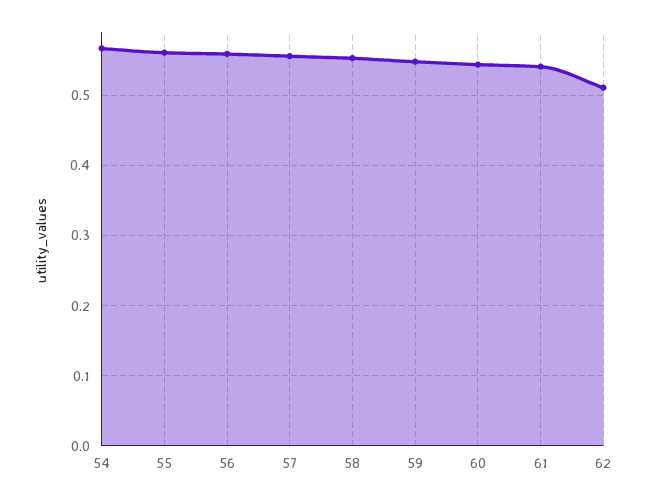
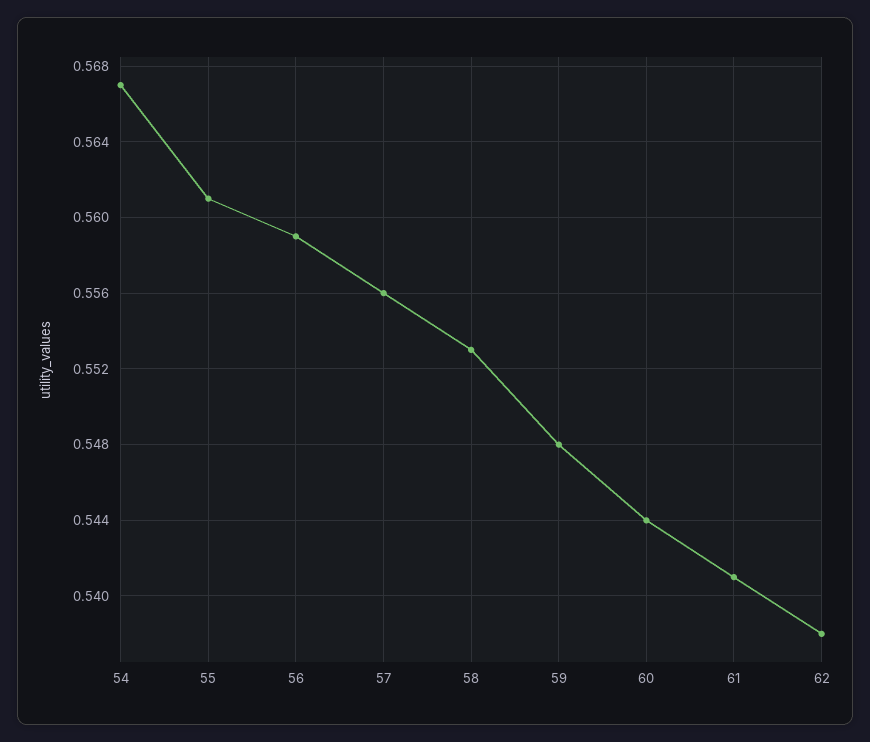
  {
    "54": 0.567,
    "55": 0.561,
    "56": 0.559,
    "57": 0.556,
    "58": 0.553,
    "59": 0.548,
    "60": 0.544,
    "61": 0.541,
-   "62": 0.51
+   "62": 0.538
  }

